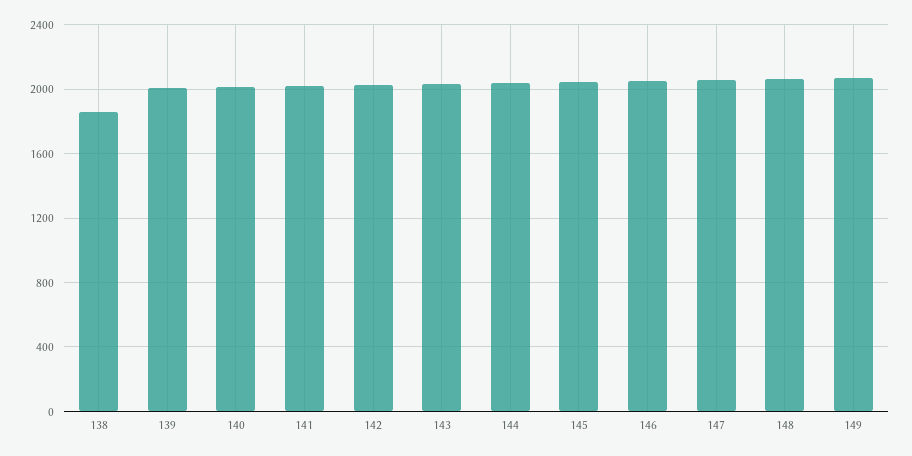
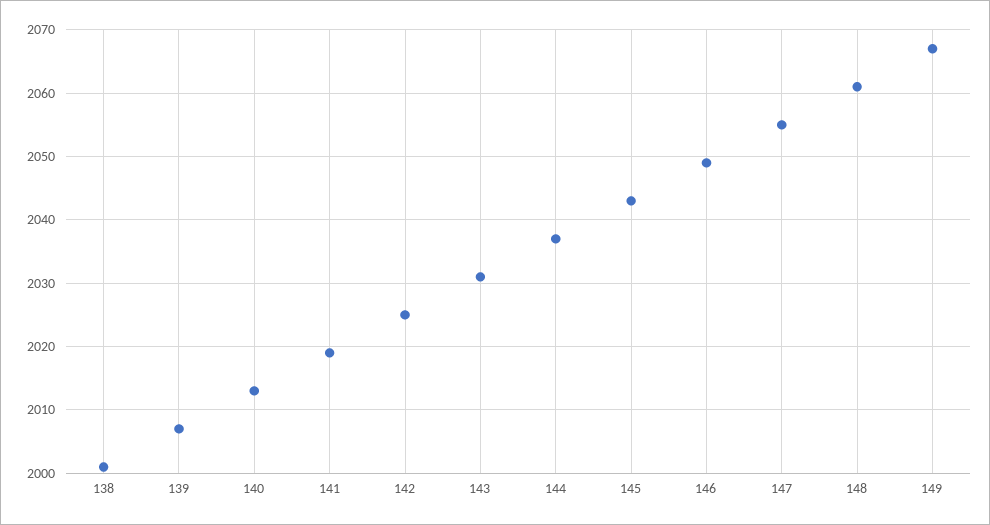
  {
-   "138": 1850,
+   "138": 2001,
    "139": 2007,
    "140": 2013,
    "141": 2019,
    "142": 2025,
    "143": 2031,
    "144": 2037,
    "145": 2043,
    "146": 2049,
    "147": 2055,
    "148": 2061,
    "149": 2067
  }

